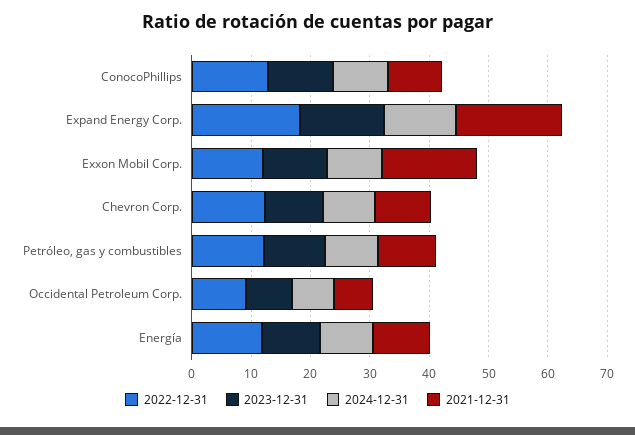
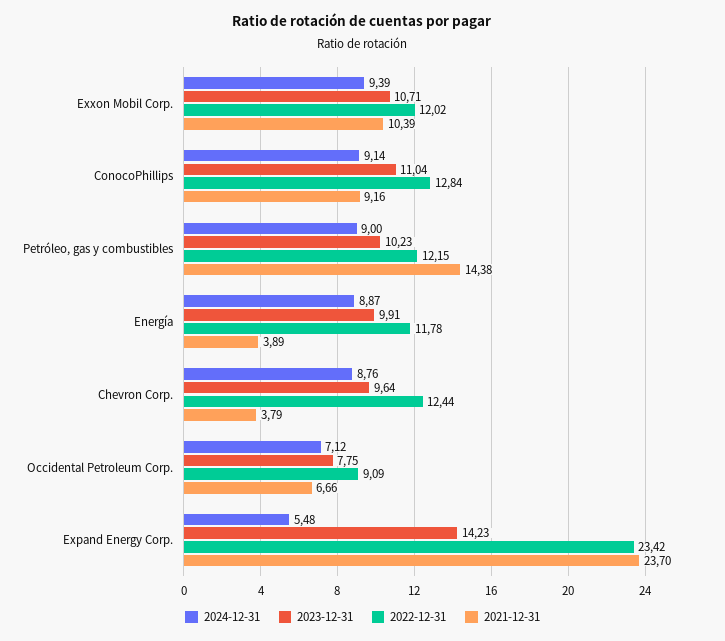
  {
    "2022-12-31": {
      "ConocoPhillips": 12.84,
-     "Expand Energy Corp.": 18,
+     "Expand Energy Corp.": 23.42,
      "Exxon Mobil Corp.": 12.02,
      "Chevron Corp.": 12.44,
      "Petróleo, gas y combustibles": 12.15,
      "Occidental Petroleum Corp.": 9.09,
      "Energía": 11.78
    },
    "2023-12-31": {
      "ConocoPhillips": 11.04,
      "Expand Energy Corp.": 14.23,
      "Exxon Mobil Corp.": 10.71,
      "Chevron Corp.": 9.64,
      "Petróleo, gas y combustibles": 10.23,
      "Occidental Petroleum Corp.": 7.75,
      "Energía": 9.91
    },
    "2024-12-31": {
      "ConocoPhillips": 9.14,
-     "Expand Energy Corp.": 12,
+     "Expand Energy Corp.": 5.48,
      "Exxon Mobil Corp.": 9.39,
      "Chevron Corp.": 8.76,
      "Petróleo, gas y combustibles": 9,
      "Occidental Petroleum Corp.": 7.12,
      "Energía": 8.87
    },
    "2021-12-31": {
      "ConocoPhillips": 9.16,
-     "Expand Energy Corp.": 18,
+     "Expand Energy Corp.": 23.7,
-     "Exxon Mobil Corp.": 16,
+     "Exxon Mobil Corp.": 10.39,
-     "Chevron Corp.": 10,
+     "Chevron Corp.": 3.79,
-     "Petróleo, gas y combustibles": 10,
+     "Petróleo, gas y combustibles": 14.38,
      "Occidental Petroleum Corp.": 6.66,
-     "Energía": 10
+     "Energía": 3.89
    }
  }

